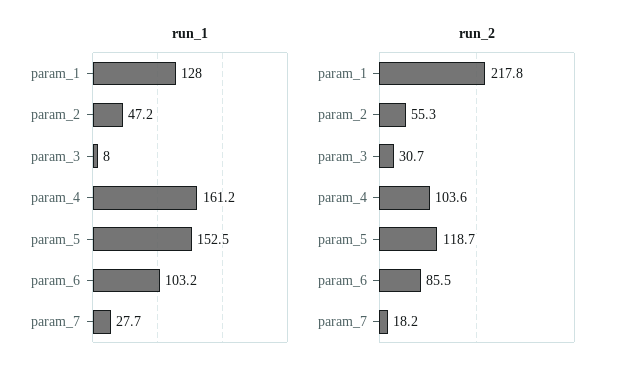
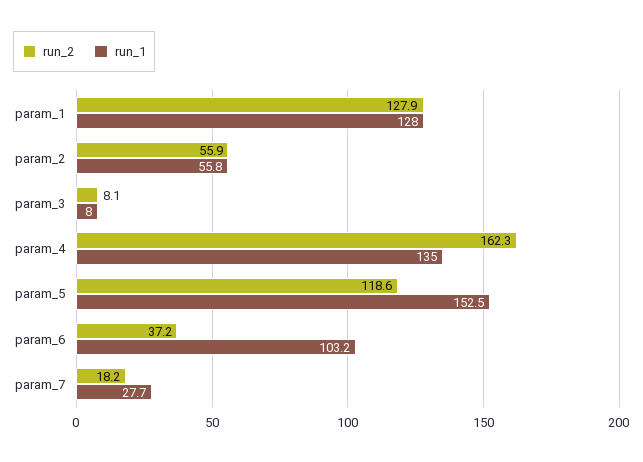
  {
    "run_1": {
      "param_1": 128,
-     "param_2": 47.2,
+     "param_2": 55.8,
      "param_3": 8,
-     "param_4": 161.2,
+     "param_4": 135,
      "param_5": 152.5,
      "param_6": 103.2,
      "param_7": 27.7
    },
    "run_2": {
-     "param_1": 217.8,
+     "param_1": 127.9,
-     "param_2": 55.3,
+     "param_2": 55.9,
-     "param_3": 30.7,
+     "param_3": 8.1,
-     "param_4": 103.6,
+     "param_4": 162.3,
-     "param_5": 118.7,
+     "param_5": 118.6,
-     "param_6": 85.5,
+     "param_6": 37.2,
      "param_7": 18.2
    }
  }

